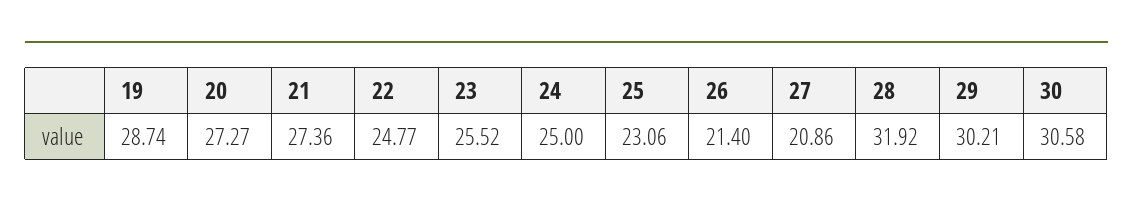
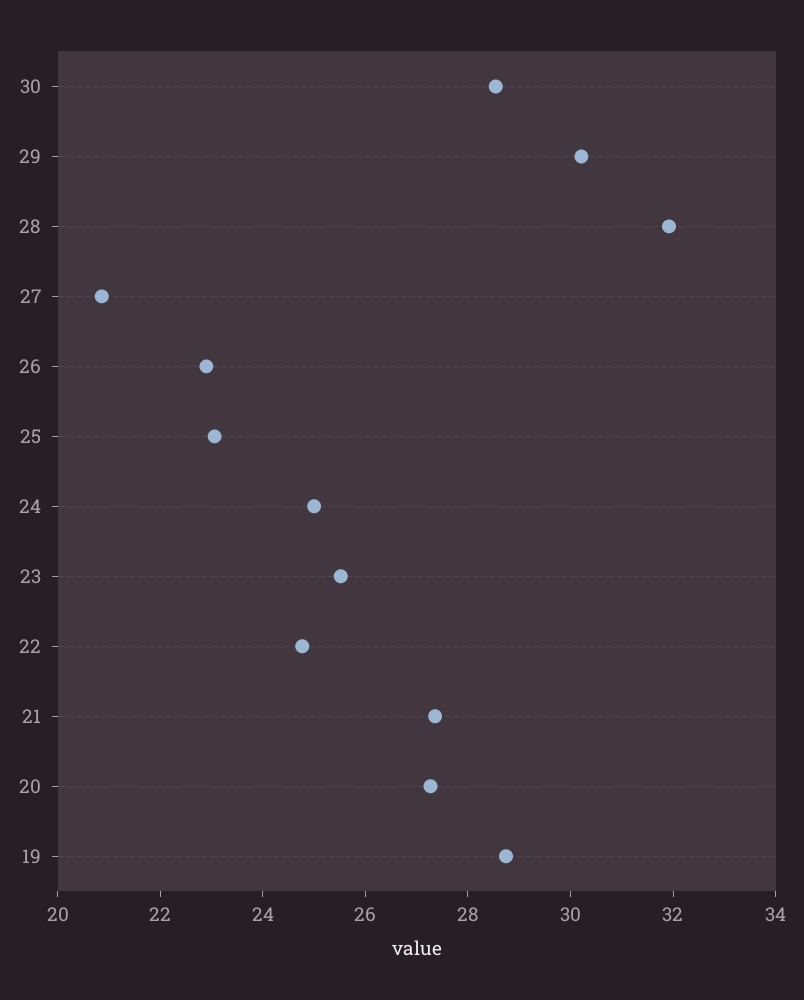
  {
    "19": 28.74,
    "20": 27.27,
    "21": 27.36,
    "22": 24.77,
    "23": 25.52,
    "24": 25,
    "25": 23.06,
-   "26": 21.4,
+   "26": 23,
    "27": 20.86,
    "28": 31.92,
    "29": 30.21,
-   "30": 30.58
+   "30": 28.5
  }

